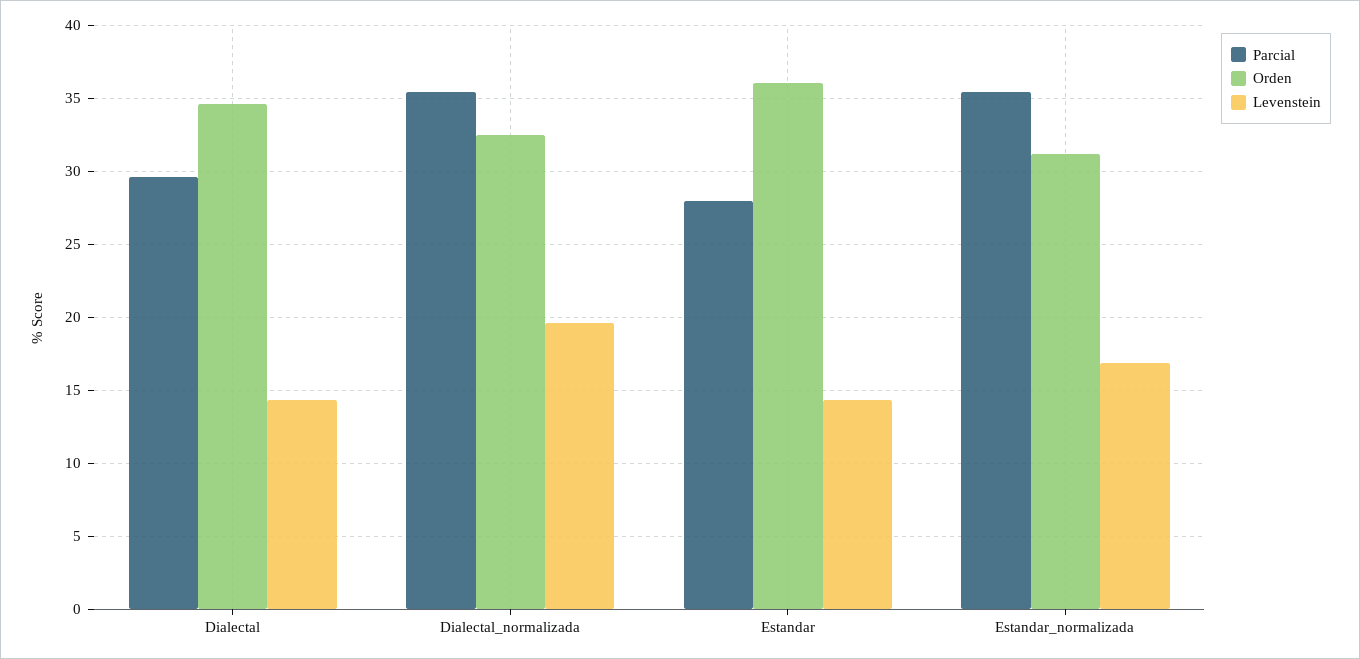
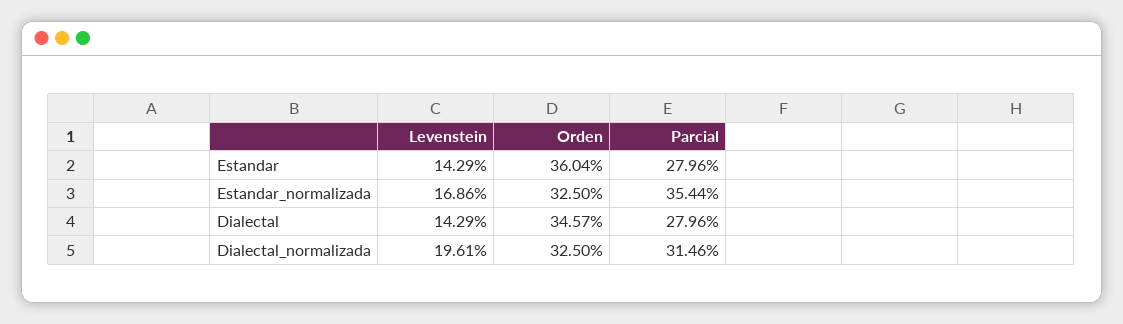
  {
    "Parcial": {
-     "Dialectal": 29.5,
+     "Dialectal": 27.96,
-     "Dialectal_normalizada": 35.5,
+     "Dialectal_normalizada": 31.46,
      "Estandar": 27.96,
      "Estandar_normalizada": 35.44
    },
    "Orden": {
      "Dialectal": 34.57,
      "Dialectal_normalizada": 32.5,
      "Estandar": 36.04,
-     "Estandar_normalizada": 31
+     "Estandar_normalizada": 32.5
    },
    "Levenstein": {
      "Dialectal": 14.29,
      "Dialectal_normalizada": 19.61,
      "Estandar": 14.29,
      "Estandar_normalizada": 16.86
    }
  }

